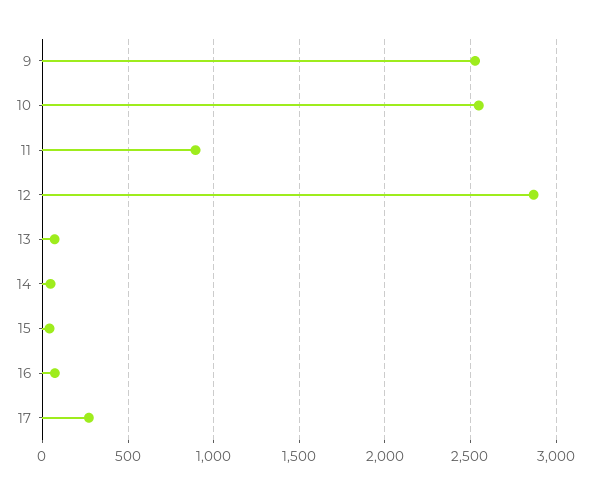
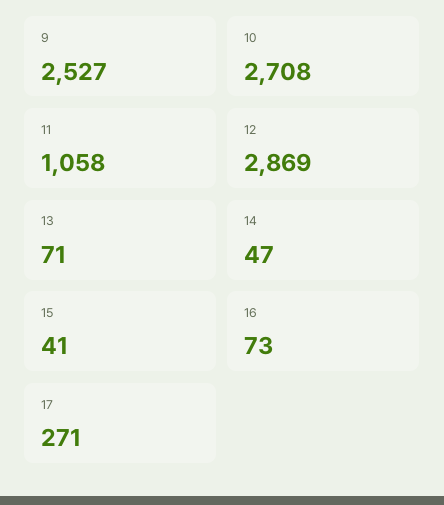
  {
    "9": 2527,
-   "10": 2550,
+   "10": 2708,
-   "11": 900,
+   "11": 1058,
    "12": 2869,
    "13": 71,
    "14": 47,
    "15": 41,
    "16": 73,
    "17": 271
  }

